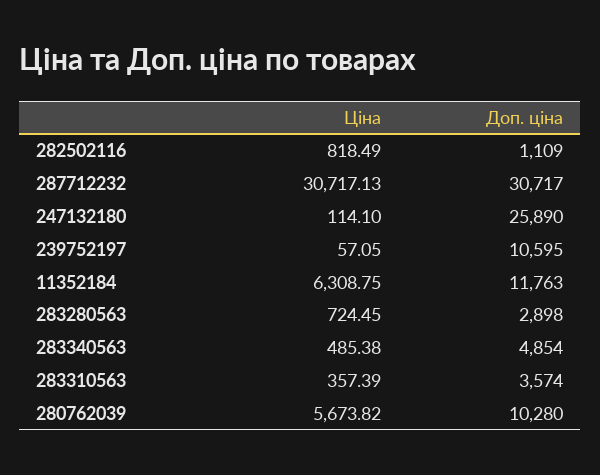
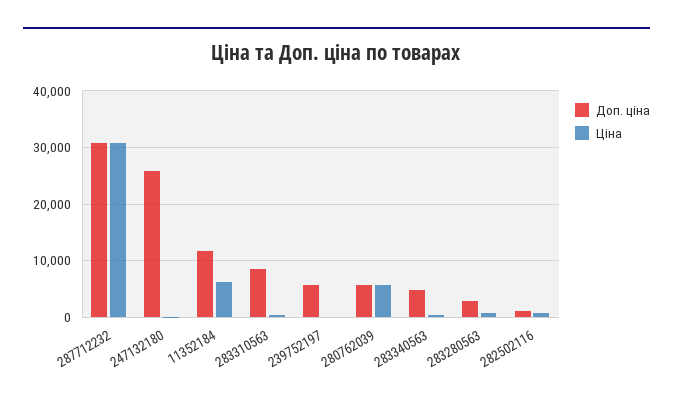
  {
    "Ціна": {
      "282502116": 818.49,
      "287712232": 30717.13,
      "247132180": 114.1,
      "239752197": 57.05,
      "11352184": 6308.75,
      "283280563": 724.45,
      "283340563": 485.38,
      "283310563": 357.39,
      "280762039": 5673.82
    },
    "Доп. ціна": {
      "282502116": 1109,
      "287712232": 30717,
      "247132180": 25890,
-     "239752197": 10595,
+     "239752197": 6000,
      "11352184": 11763,
      "283280563": 2898,
      "283340563": 4854,
-     "283310563": 3574,
+     "283310563": 8000,
-     "280762039": 10280
+     "280762039": 6000
    }
  }

